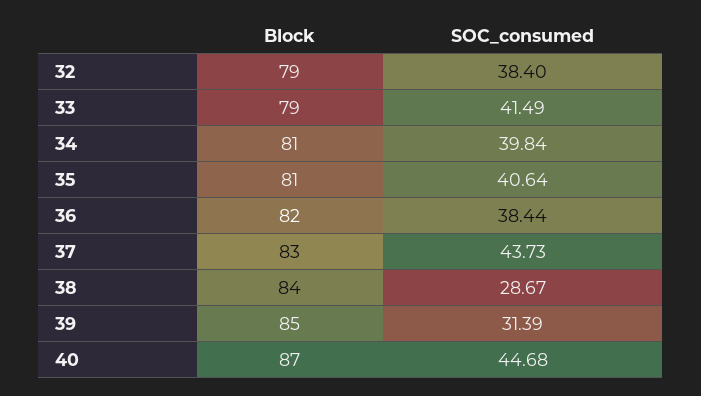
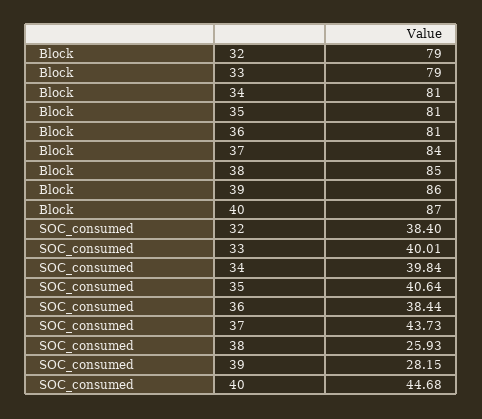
  {
    "Block": {
      "32": 79,
      "33": 79,
      "34": 81,
      "35": 81,
-     "36": 82,
+     "36": 81,
-     "37": 83,
+     "37": 84,
-     "38": 84,
+     "38": 85,
-     "39": 85,
+     "39": 86,
      "40": 87
    },
    "SOC_consumed": {
      "32": 38.4,
-     "33": 41.49,
+     "33": 40.01,
      "34": 39.84,
      "35": 40.64,
      "36": 38.44,
      "37": 43.73,
-     "38": 28.67,
+     "38": 25.93,
-     "39": 31.39,
+     "39": 28.15,
      "40": 44.68
    }
  }

